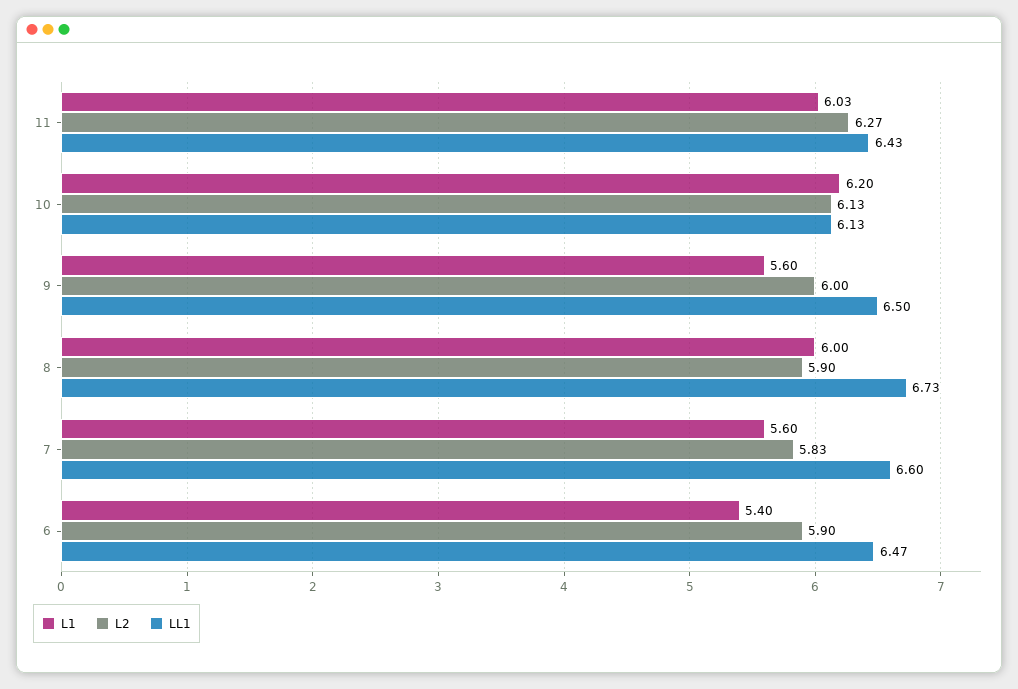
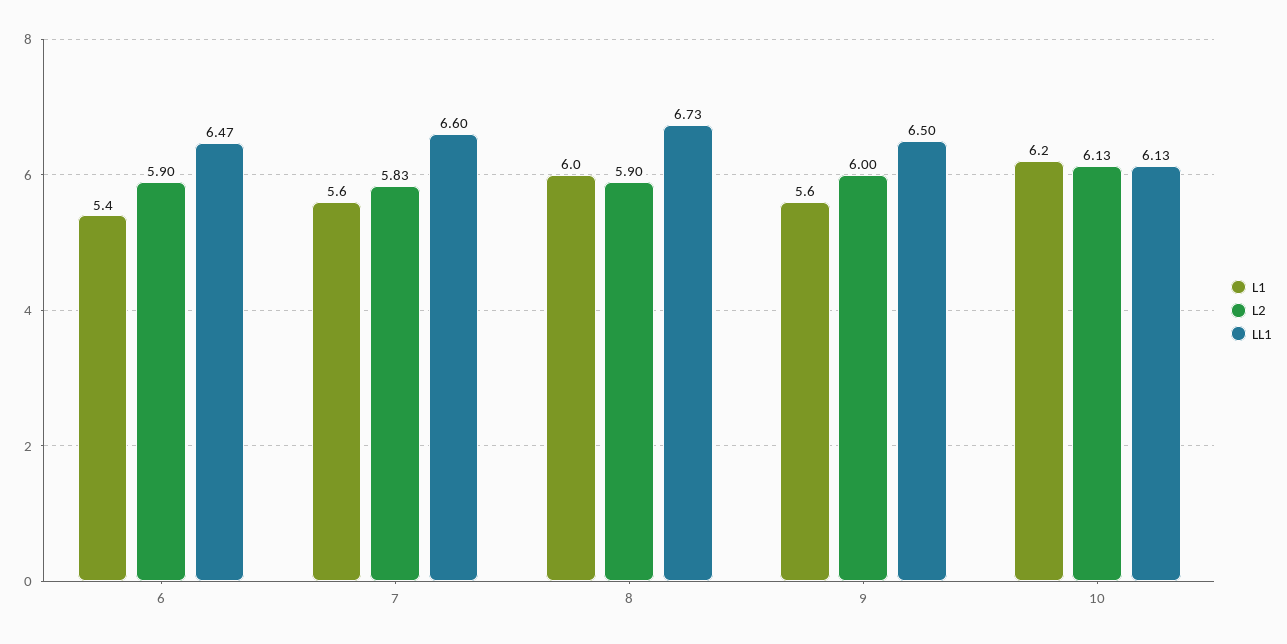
  {
    "L1": {
-     "11": 6.03,
      "10": 6.2,
      "9": 5.6,
      "8": 6,
      "7": 5.6,
      "6": 5.4
    },
    "L2": {
-     "11": 6.27,
      "10": 6.13,
      "9": 6,
      "8": 5.9,
      "7": 5.83,
      "6": 5.9
    },
    "LL1": {
-     "11": 6.43,
      "10": 6.13,
      "9": 6.5,
      "8": 6.73,
      "7": 6.6,
      "6": 6.47
    }
  }

